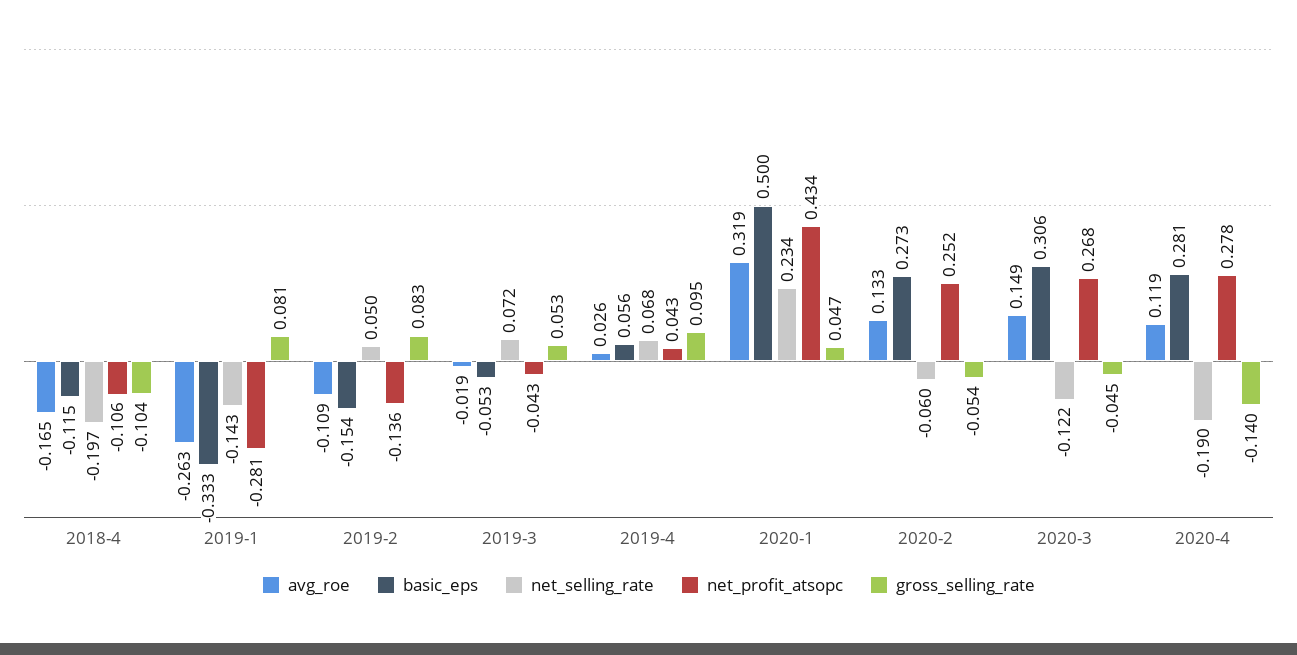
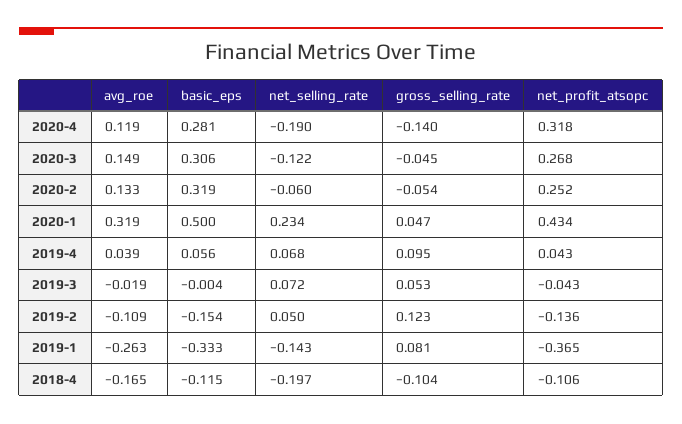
  {
    "avg_roe": {
      "2018-4": -0.165,
      "2019-1": -0.263,
      "2019-2": -0.109,
      "2019-3": -0.019,
-     "2019-4": 0.026,
+     "2019-4": 0.039,
      "2020-1": 0.319,
      "2020-2": 0.133,
      "2020-3": 0.149,
      "2020-4": 0.119
    },
    "basic_eps": {
      "2018-4": -0.115,
      "2019-1": -0.333,
      "2019-2": -0.154,
-     "2019-3": -0.053,
+     "2019-3": -0.004,
      "2019-4": 0.056,
      "2020-1": 0.5,
-     "2020-2": 0.273,
+     "2020-2": 0.319,
      "2020-3": 0.306,
      "2020-4": 0.281
    },
    "net_selling_rate": {
      "2018-4": -0.197,
      "2019-1": -0.143,
      "2019-2": 0.05,
      "2019-3": 0.072,
      "2019-4": 0.068,
      "2020-1": 0.234,
      "2020-2": -0.06,
      "2020-3": -0.122,
      "2020-4": -0.19
    },
    "net_profit_atsopc": {
      "2018-4": -0.106,
-     "2019-1": -0.281,
+     "2019-1": -0.365,
      "2019-2": -0.136,
      "2019-3": -0.043,
      "2019-4": 0.043,
      "2020-1": 0.434,
      "2020-2": 0.252,
      "2020-3": 0.268,
-     "2020-4": 0.278
+     "2020-4": 0.318
    },
    "gross_selling_rate": {
      "2018-4": -0.104,
      "2019-1": 0.081,
-     "2019-2": 0.083,
+     "2019-2": 0.123,
      "2019-3": 0.053,
      "2019-4": 0.095,
      "2020-1": 0.047,
      "2020-2": -0.054,
      "2020-3": -0.045,
      "2020-4": -0.14
    }
  }

